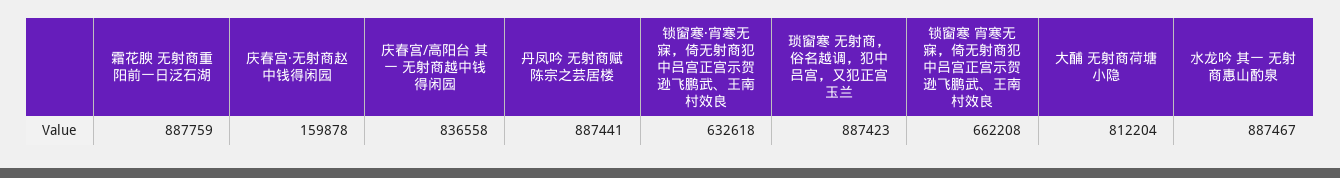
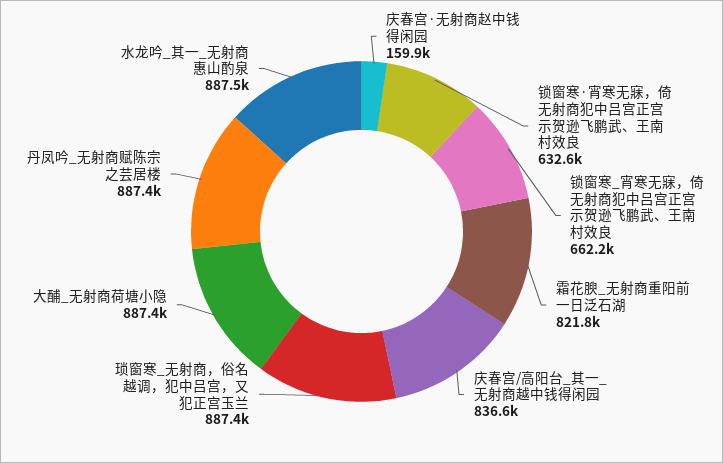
  {
-   "霜花腴 无射商重阳前一日泛石湖": 887759,
+   "霜花腴 无射商重阳前一日泛石湖": 821800,
    "庆春宫·无射商赵中钱得闲园": 159878,
    "庆春宫/高阳台 其一 无射商越中钱得闲园": 836558,
    "丹凤吟 无射商赋陈宗之芸居楼": 887441,
    "锁窗寒·宵寒无寐，倚无射商犯中吕宫正宫示贺逊飞鹏武、王南村效良": 632618,
    "琐窗寒 无射商，俗名越调，犯中吕宫，又犯正宫玉兰": 887423,
    "锁窗寒 宵寒无寐，倚无射商犯中吕宫正宫示贺逊飞鹏武、王南村效良": 662208,
-   "大酺 无射商荷塘小隐": 812204,
+   "大酺 无射商荷塘小隐": 887400,
    "水龙吟 其一 无射商惠山酌泉": 887467
  }

